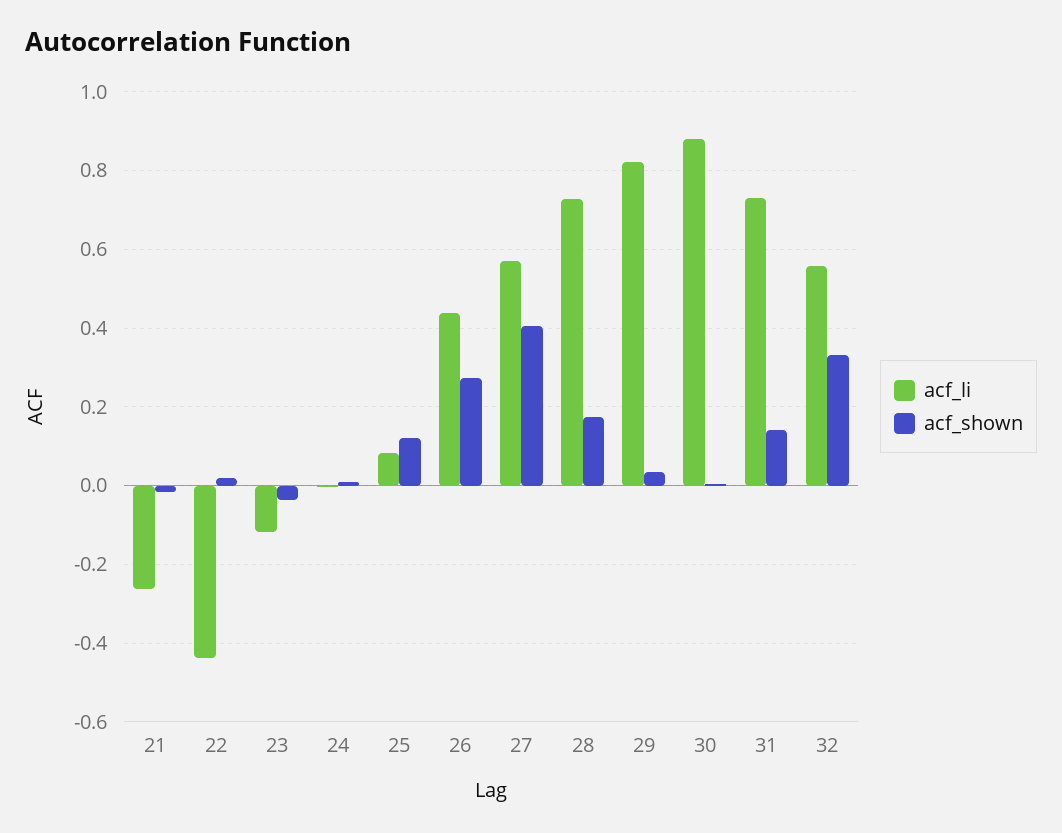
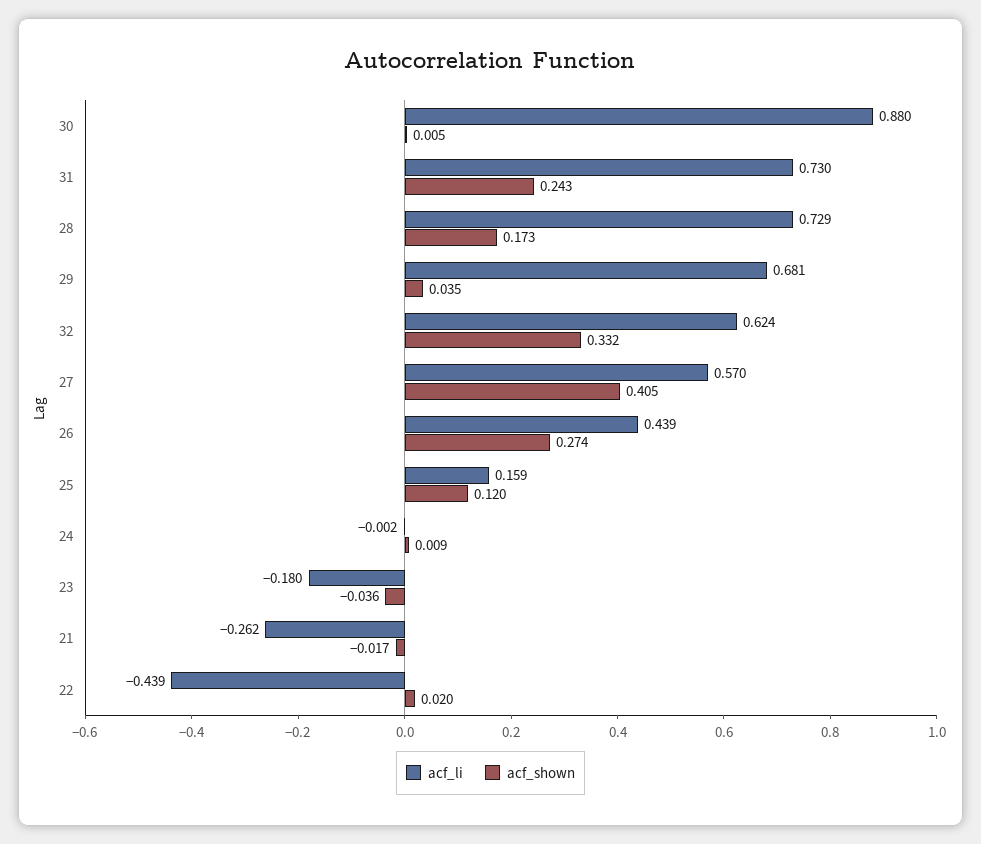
  {
    "acf_li": {
      "21": -0.262,
      "22": -0.439,
-     "23": -0.12,
+     "23": -0.18,
      "24": -0.002,
-     "25": 0.08,
+     "25": 0.159,
      "26": 0.439,
      "27": 0.57,
      "28": 0.729,
-     "29": 0.82,
+     "29": 0.681,
      "30": 0.88,
      "31": 0.73,
-     "32": 0.56
+     "32": 0.624
    },
    "acf_shown": {
      "21": -0.017,
      "22": 0.02,
      "23": -0.036,
      "24": 0.009,
      "25": 0.12,
      "26": 0.274,
      "27": 0.405,
      "28": 0.173,
      "29": 0.035,
      "30": 0.005,
-     "31": 0.14,
+     "31": 0.243,
      "32": 0.332
    }
  }

